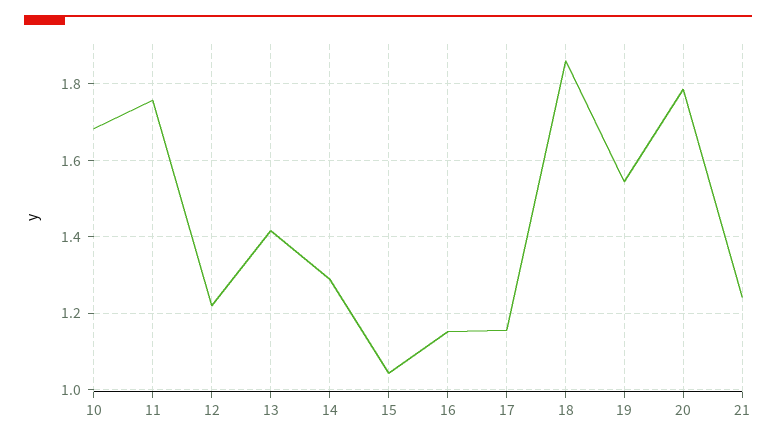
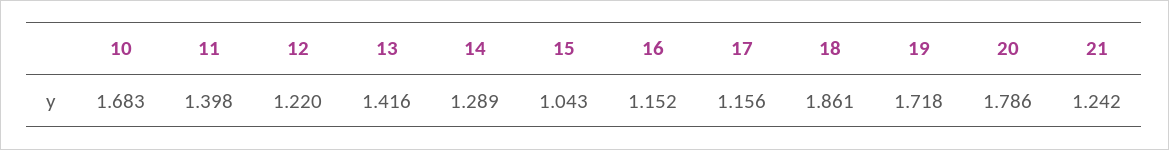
  {
    "10": 1.683,
-   "11": 1.76,
+   "11": 1.398,
    "12": 1.22,
    "13": 1.416,
    "14": 1.289,
    "15": 1.043,
    "16": 1.152,
    "17": 1.156,
    "18": 1.861,
-   "19": 1.54,
+   "19": 1.718,
    "20": 1.786,
    "21": 1.242
  }

